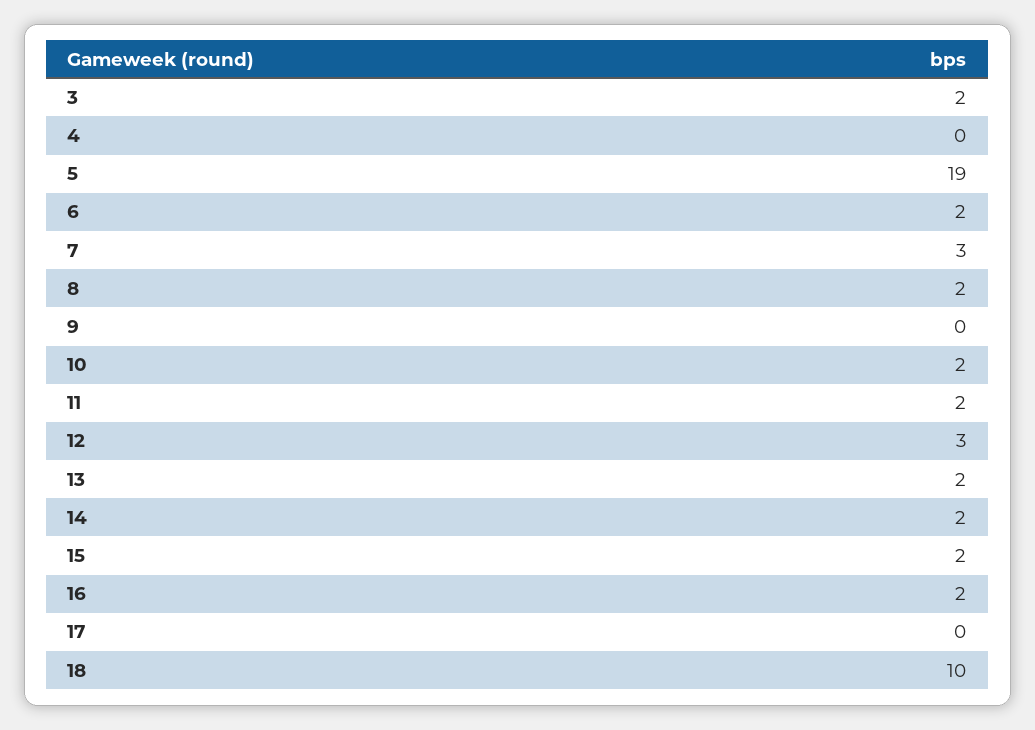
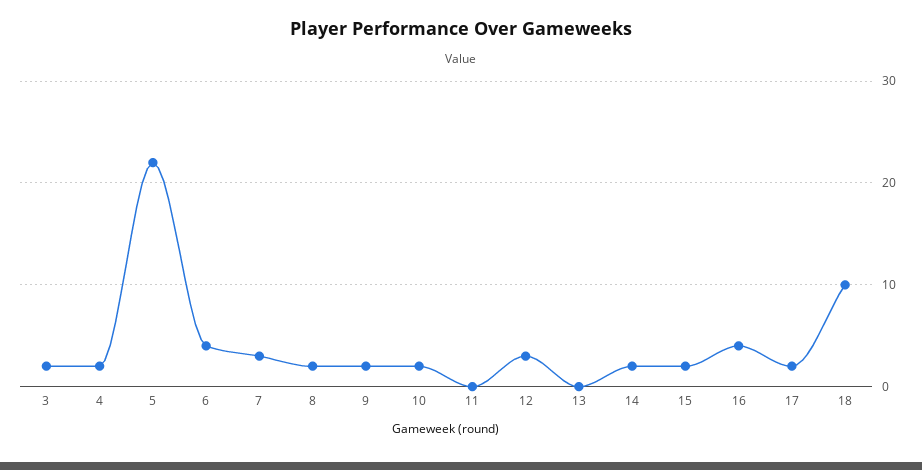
  {
    "3": 2,
-   "4": 0,
+   "4": 2,
-   "5": 19,
+   "5": 22,
-   "6": 2,
+   "6": 4,
    "7": 3,
    "8": 2,
-   "9": 0,
+   "9": 2,
    "10": 2,
-   "11": 2,
+   "11": 0,
    "12": 3,
-   "13": 2,
+   "13": 0,
    "14": 2,
    "15": 2,
-   "16": 2,
+   "16": 4,
-   "17": 0,
+   "17": 2,
    "18": 10
  }

